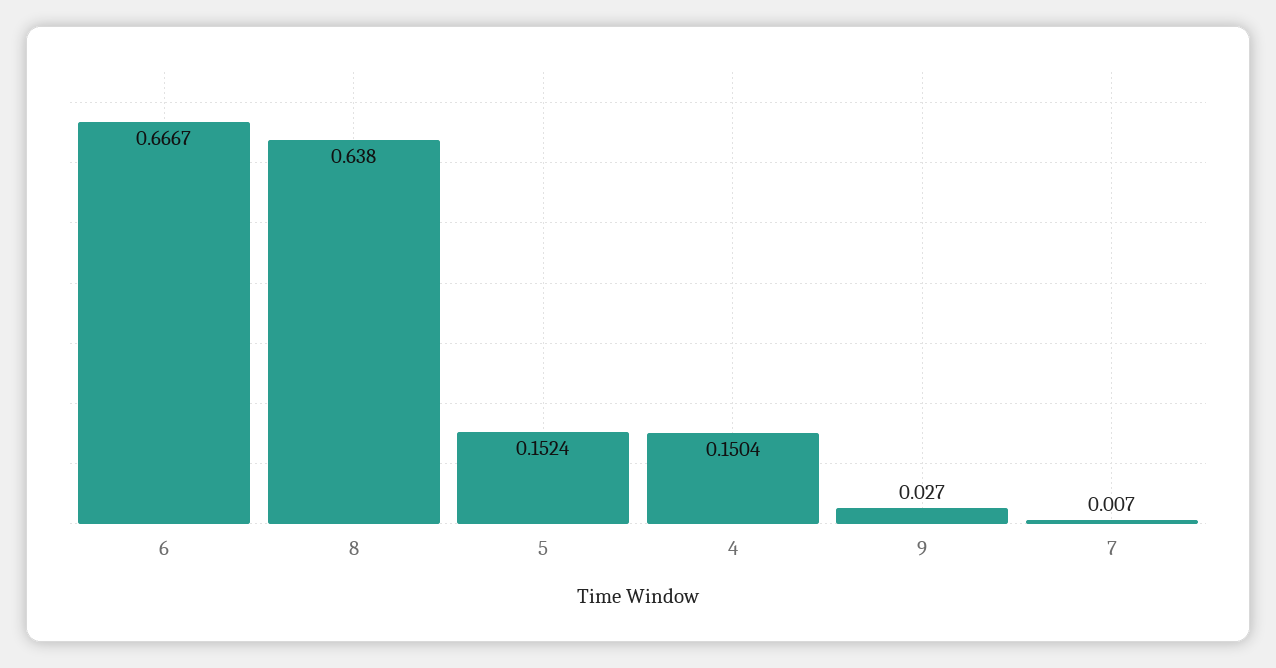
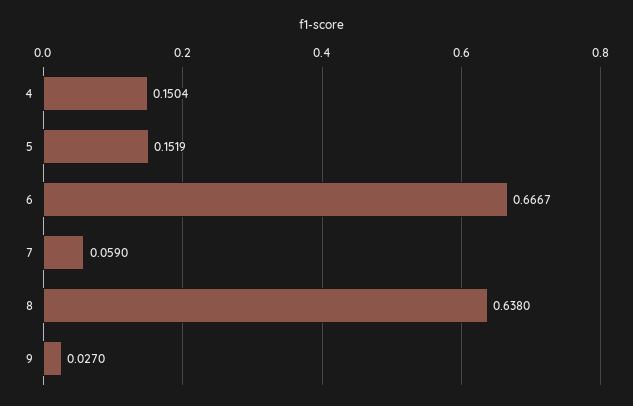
  {
    "6": 0.6667,
    "8": 0.638,
-   "5": 0.1524,
+   "5": 0.1519,
    "4": 0.1504,
    "9": 0.027,
-   "7": 0.007
+   "7": 0.059
  }

